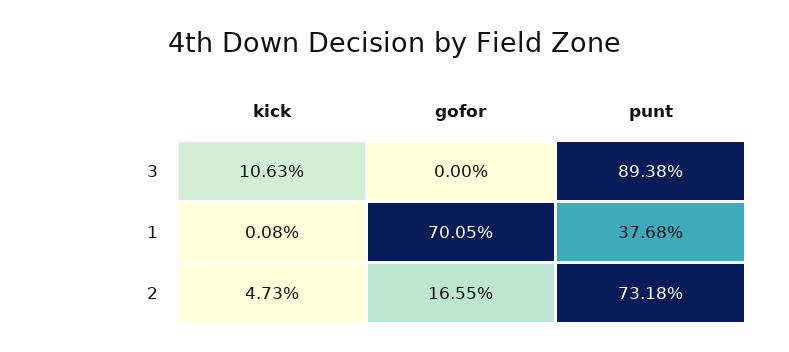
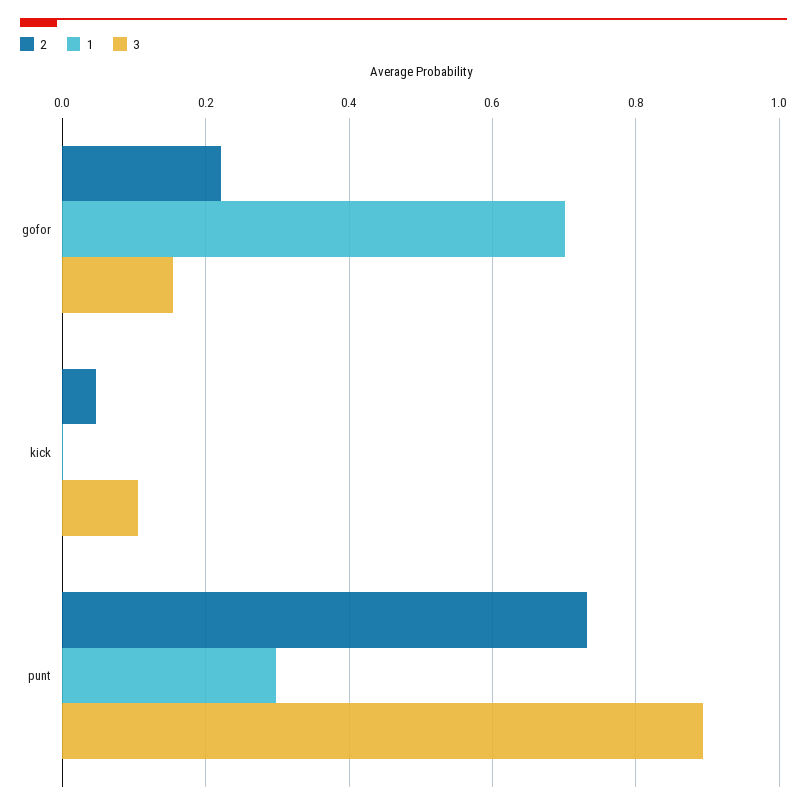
  {
    "3": {
      "kick": 0.1063,
-     "gofor": 0,
+     "gofor": 0.16,
      "punt": 0.8938
    },
    "1": {
      "kick": 0.0008,
      "gofor": 0.7005,
-     "punt": 0.3768
+     "punt": 0.3
    },
    "2": {
      "kick": 0.0473,
-     "gofor": 0.1655,
+     "gofor": 0.22,
      "punt": 0.7318
    }
  }

